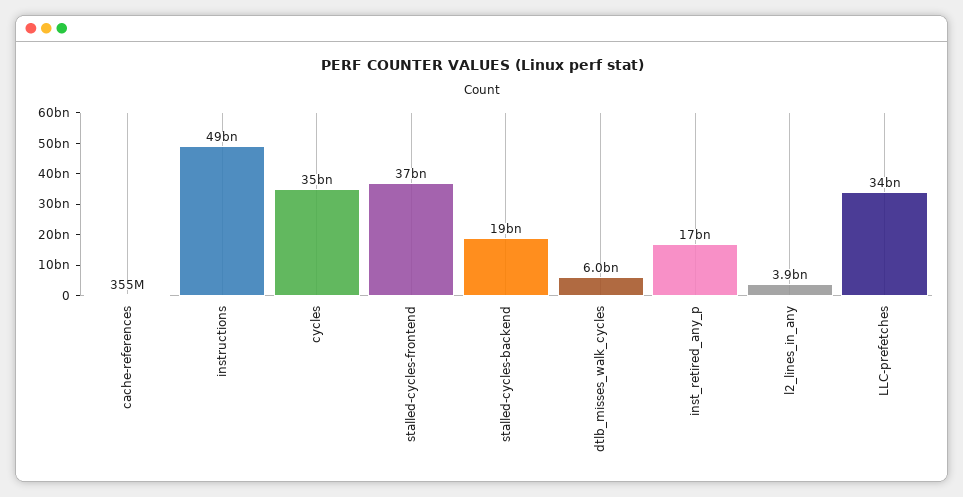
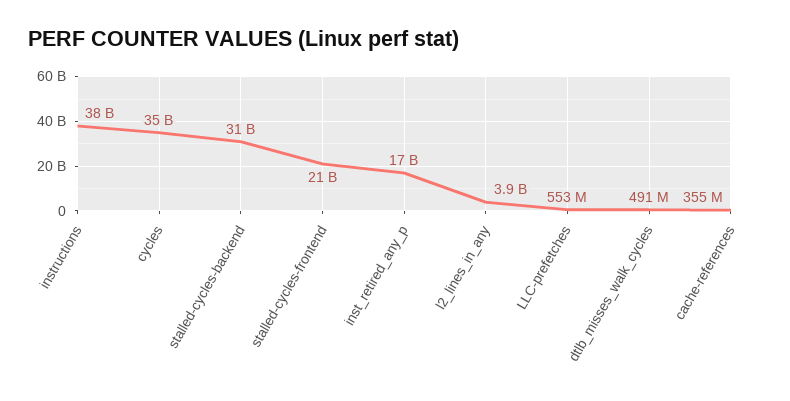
  {
    "cache-references": 355000000,
-   "instructions": 49000000000,
+   "instructions": 38000000000,
    "cycles": 35000000000,
-   "stalled-cycles-frontend": 37000000000,
+   "stalled-cycles-frontend": 21000000000,
-   "stalled-cycles-backend": 19000000000,
+   "stalled-cycles-backend": 31000000000,
-   "dtlb_misses_walk_cycles": 6000000000,
+   "dtlb_misses_walk_cycles": 491000000,
    "inst_retired_any_p": 17000000000,
    "l2_lines_in_any": 3900000000,
-   "LLC-prefetches": 34000000000
+   "LLC-prefetches": 553000000
  }

